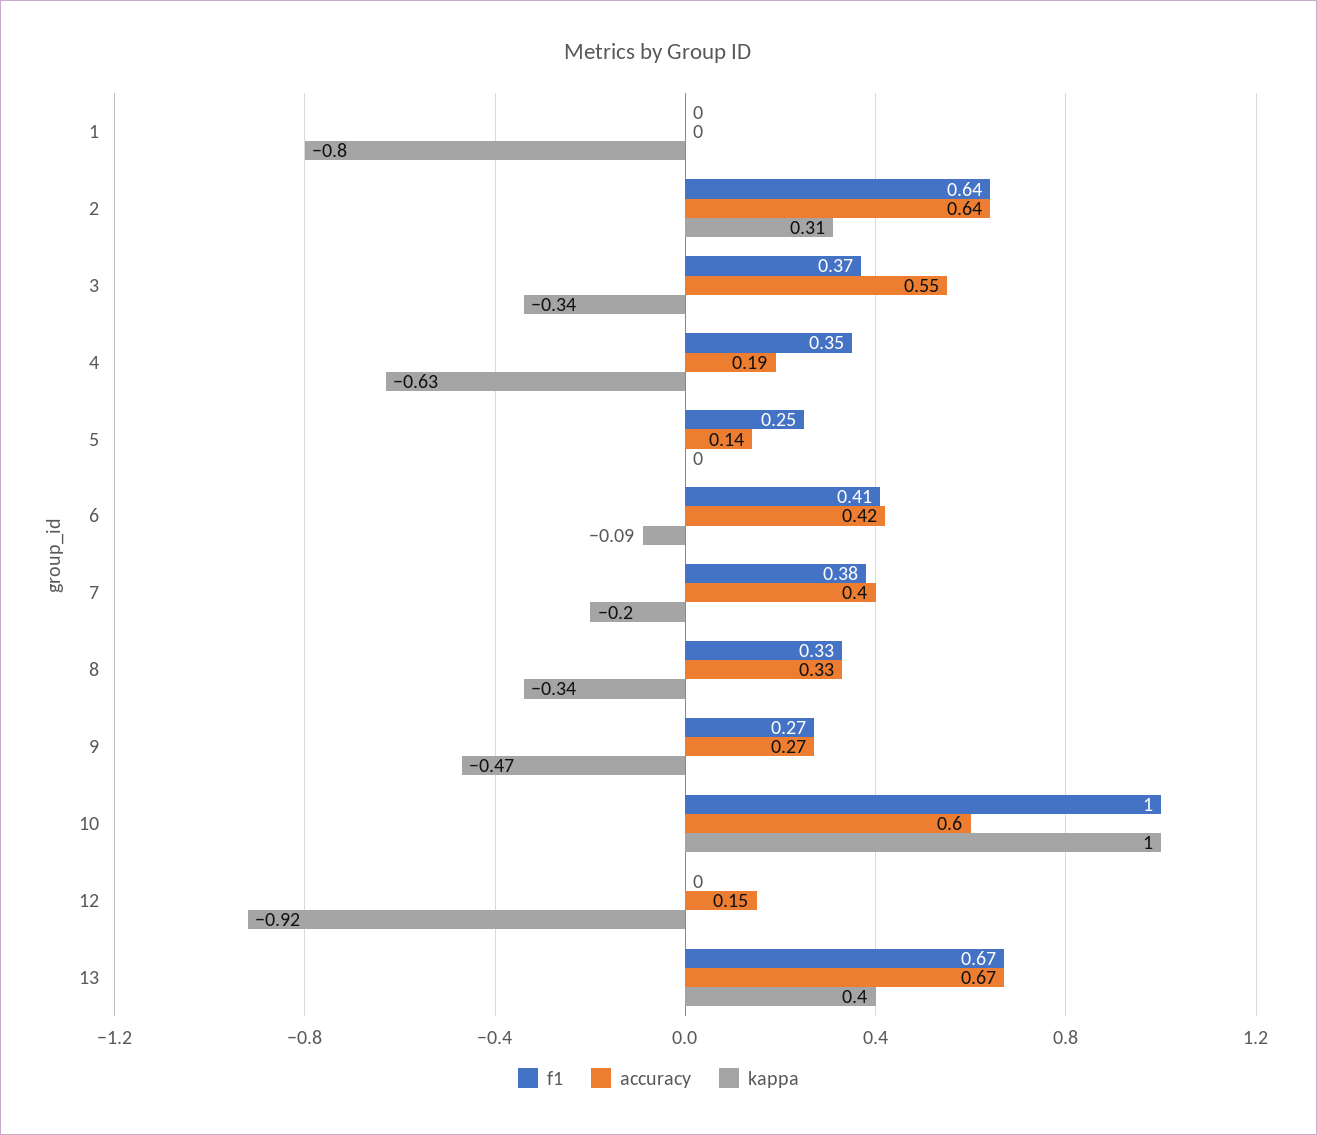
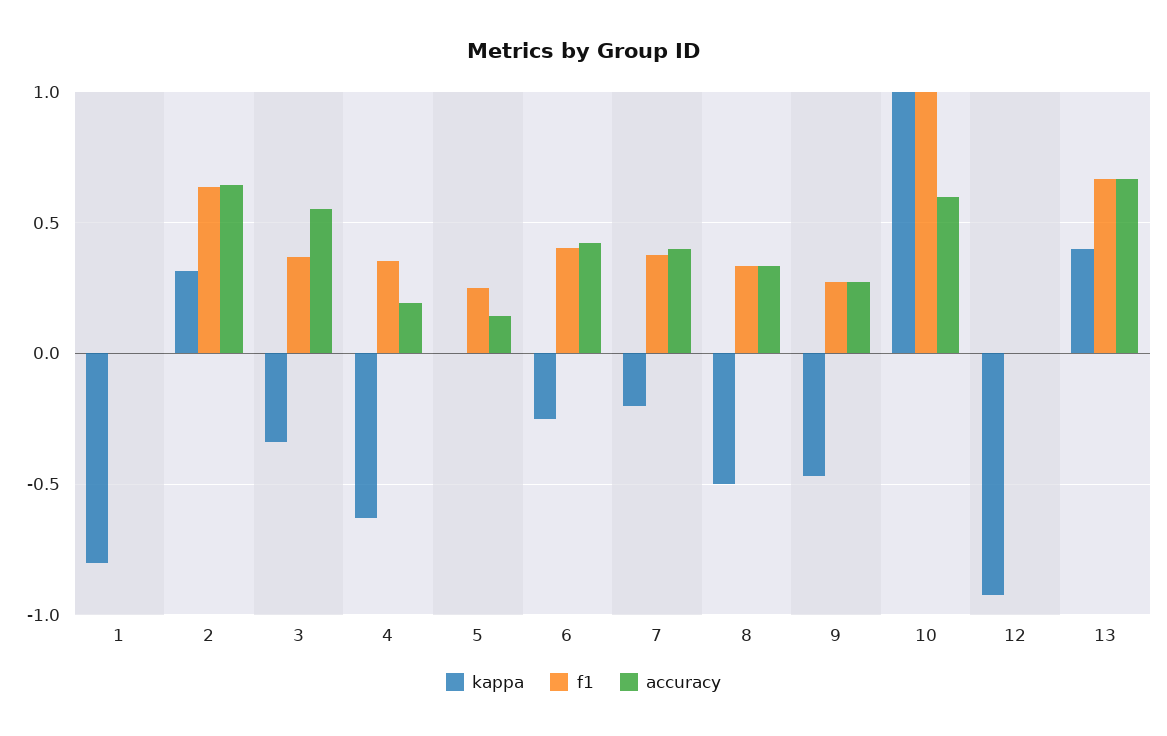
  {
    "f1": {
      "1": 0,
      "2": 0.64,
      "3": 0.37,
      "4": 0.35,
      "5": 0.25,
      "6": 0.41,
      "7": 0.38,
      "8": 0.33,
      "9": 0.27,
      "10": 1,
      "12": 0,
      "13": 0.67
    },
    "accuracy": {
      "1": 0,
      "2": 0.64,
      "3": 0.55,
      "4": 0.19,
      "5": 0.14,
      "6": 0.42,
      "7": 0.4,
      "8": 0.33,
      "9": 0.27,
      "10": 0.6,
-     "12": 0.15,
+     "12": 0,
      "13": 0.67
    },
    "kappa": {
      "1": -0.8,
      "2": 0.31,
      "3": -0.34,
      "4": -0.63,
      "5": 0,
-     "6": -0.09,
+     "6": -0.25,
      "7": -0.2,
-     "8": -0.34,
+     "8": -0.5,
      "9": -0.47,
      "10": 1,
      "12": -0.92,
      "13": 0.4
    }
  }

